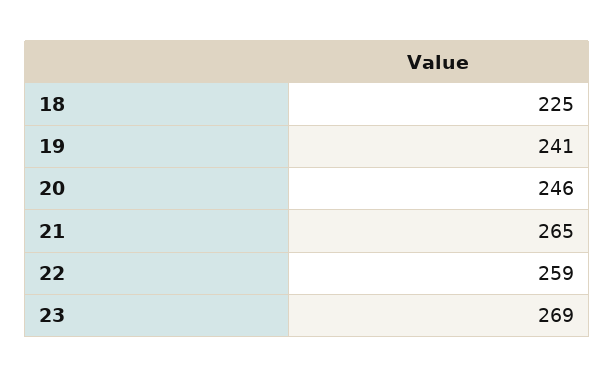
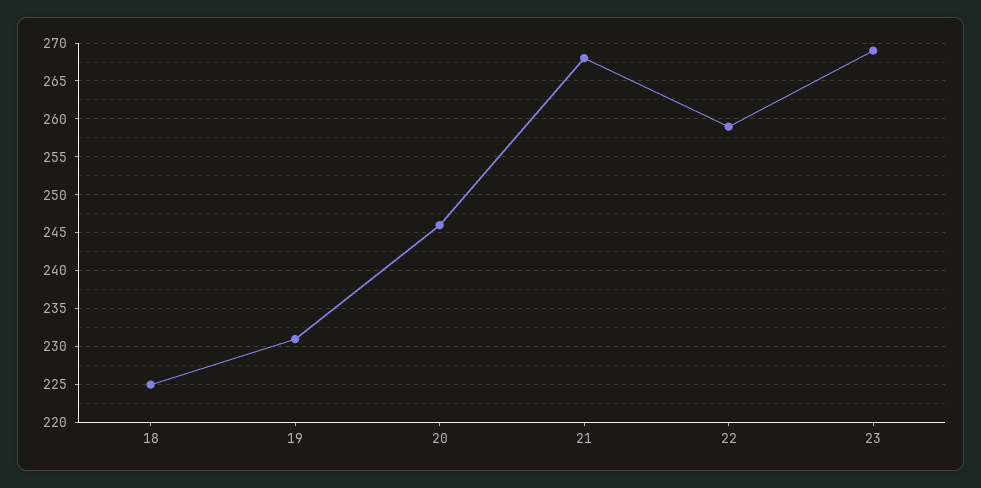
  {
    "18": 225,
-   "19": 241,
+   "19": 231,
    "20": 246,
-   "21": 265,
+   "21": 268,
    "22": 259,
    "23": 269
  }

